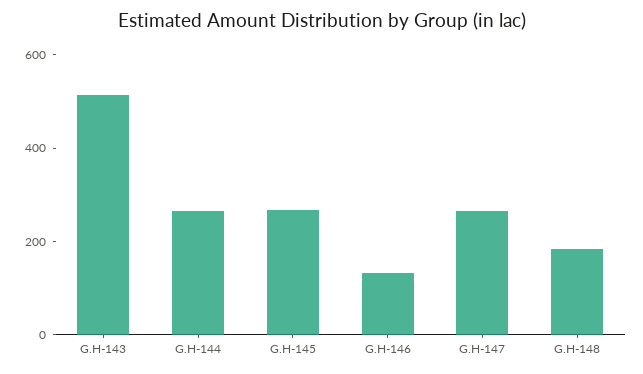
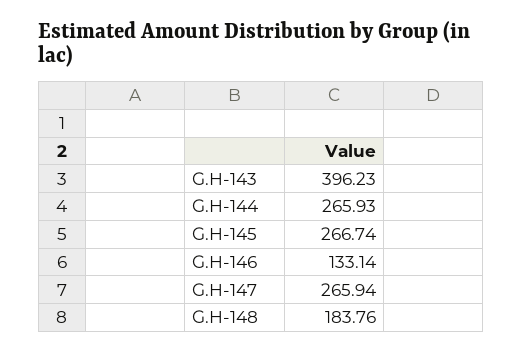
  {
-   "G.H-143": 500,
+   "G.H-143": 396.23,
    "G.H-144": 265.93,
    "G.H-145": 266.74,
    "G.H-146": 133.14,
    "G.H-147": 265.94,
    "G.H-148": 183.76
  }

